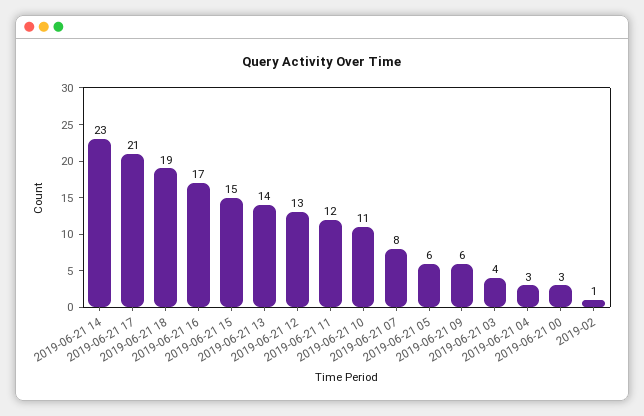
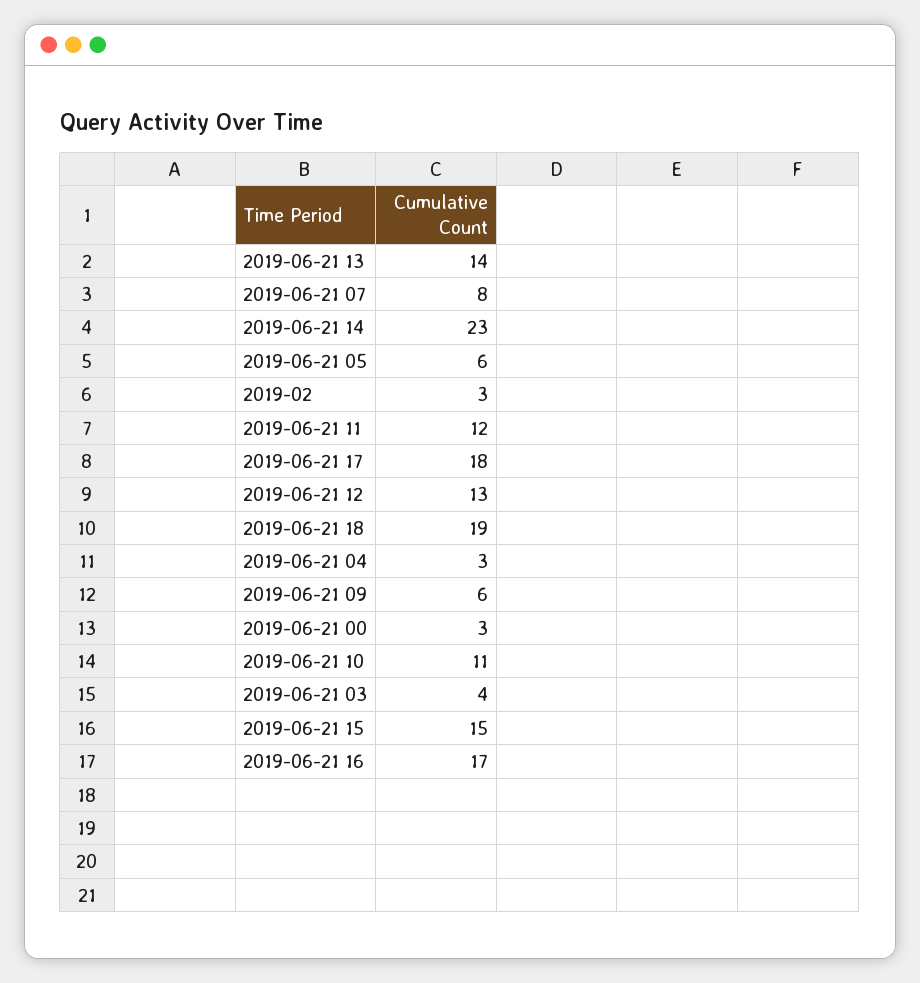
  {
    "2019-06-21 14": 23,
-   "2019-06-21 17": 21,
+   "2019-06-21 17": 18,
    "2019-06-21 18": 19,
    "2019-06-21 16": 17,
    "2019-06-21 15": 15,
    "2019-06-21 13": 14,
    "2019-06-21 12": 13,
    "2019-06-21 11": 12,
    "2019-06-21 10": 11,
    "2019-06-21 07": 8,
    "2019-06-21 05": 6,
    "2019-06-21 09": 6,
    "2019-06-21 03": 4,
    "2019-06-21 04": 3,
    "2019-06-21 00": 3,
-   "2019-02": 1
+   "2019-02": 3
  }

